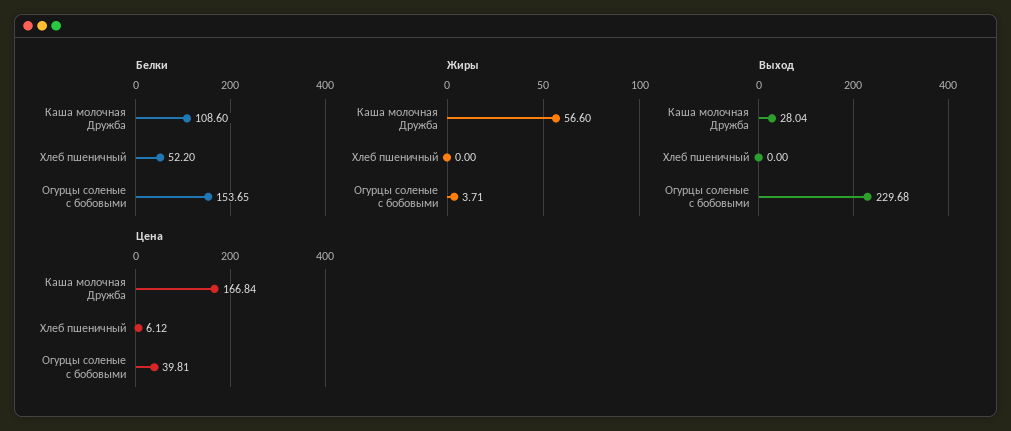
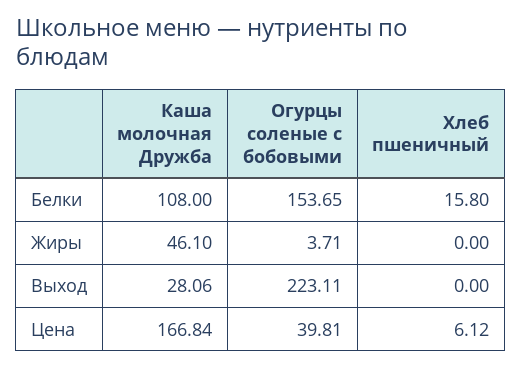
  {
    "Белки": {
-     "Каша молочная Дружба": 108.6,
+     "Каша молочная Дружба": 108,
-     "Хлеб пшеничный": 52.2,
+     "Хлеб пшеничный": 15.8,
      "Огурцы соленые с бобовыми": 153.65
    },
    "Жиры": {
-     "Каша молочная Дружба": 56.6,
+     "Каша молочная Дружба": 46.1,
      "Хлеб пшеничный": 0,
      "Огурцы соленые с бобовыми": 3.71
    },
    "Выход": {
-     "Каша молочная Дружба": 28.04,
+     "Каша молочная Дружба": 28.06,
      "Хлеб пшеничный": 0,
-     "Огурцы соленые с бобовыми": 229.68
+     "Огурцы соленые с бобовыми": 223.11
    },
    "Цена": {
      "Каша молочная Дружба": 166.84,
      "Хлеб пшеничный": 6.12,
      "Огурцы соленые с бобовыми": 39.81
    }
  }

